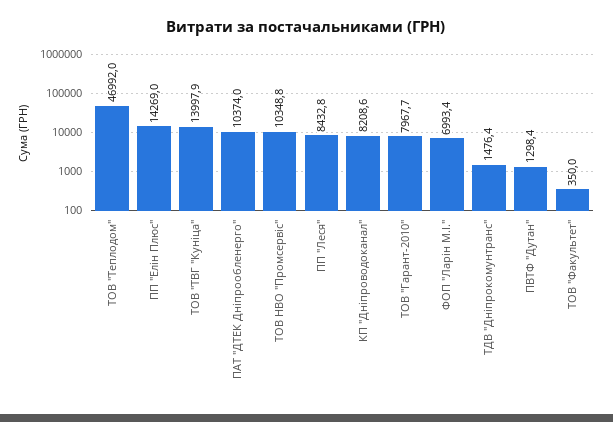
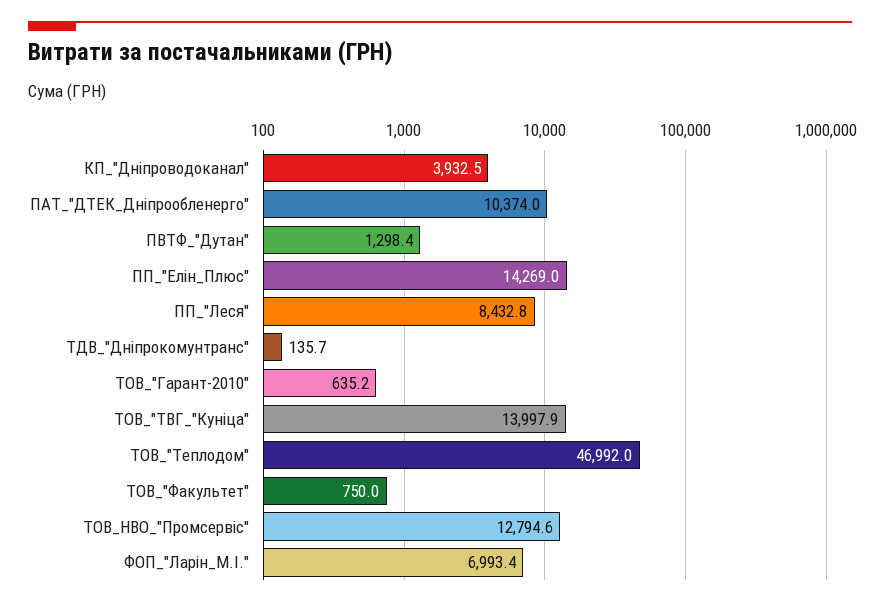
  {
    "ТОВ \"Теплодом\"": 46992,
    "ПП \"Елін Плюс\"": 14269,
    "ТОВ \"ТВГ \"Куніца\"": 13997.9,
    "ПАТ \"ДТЕК Дніпрообленерго\"": 10374,
-   "ТОВ НВО \"Промсервіс\"": 10348.8,
+   "ТОВ НВО \"Промсервіс\"": 12794.6,
    "ПП \"Леся\"": 8432.8,
-   "КП \"Дніпроводоканал\"": 8208.6,
+   "КП \"Дніпроводоканал\"": 3932.5,
-   "ТОВ \"Гарант-2010\"": 7967.7,
+   "ТОВ \"Гарант-2010\"": 635.2,
    "ФОП \"Ларін М.І.\"": 6993.4,
-   "ТДВ \"Дніпрокомунтранс\"": 1476.4,
+   "ТДВ \"Дніпрокомунтранс\"": 135.7,
    "ПВТФ \"Дутан\"": 1298.4,
-   "ТОВ \"Факультет\"": 350
+   "ТОВ \"Факультет\"": 750
  }

